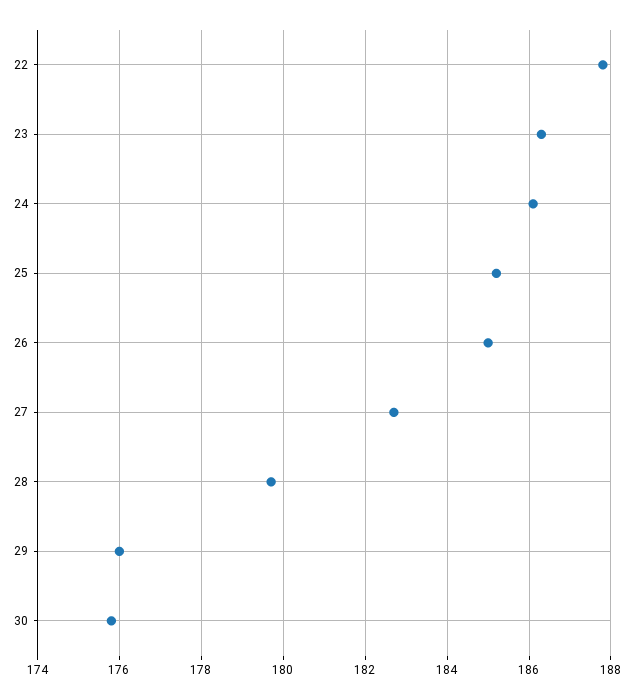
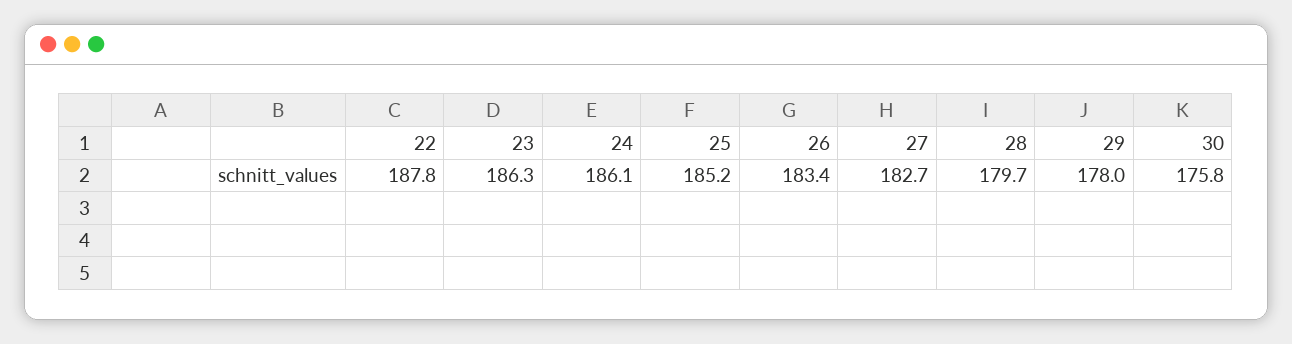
  {
    "22": 187.8,
    "23": 186.3,
    "24": 186.1,
    "25": 185.2,
-   "26": 185,
+   "26": 183.4,
    "27": 182.7,
    "28": 179.7,
-   "29": 176,
+   "29": 178,
    "30": 175.8
  }

